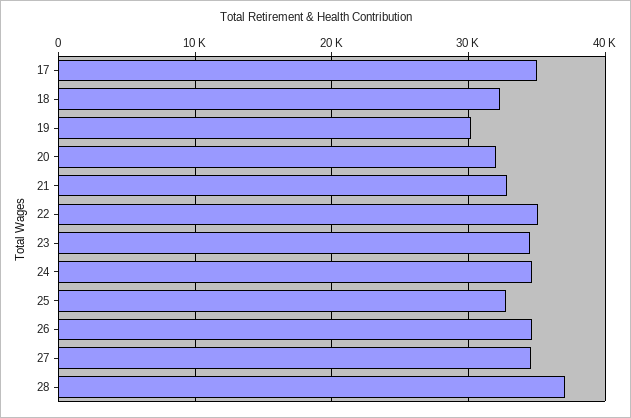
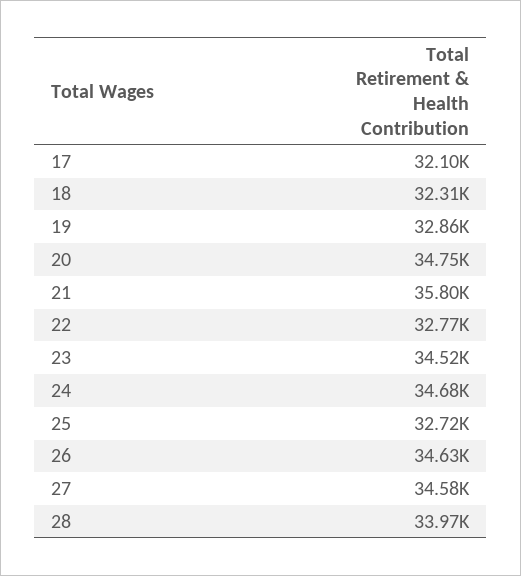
  {
-   "17": 35000,
+   "17": 32100,
    "18": 32310,
-   "19": 30000,
+   "19": 32860,
-   "20": 32000,
+   "20": 34750,
-   "21": 33000,
+   "21": 35800,
-   "22": 35000,
+   "22": 32770,
    "23": 34520,
    "24": 34680,
    "25": 32720,
    "26": 34630,
    "27": 34580,
-   "28": 37000
+   "28": 33970
  }

